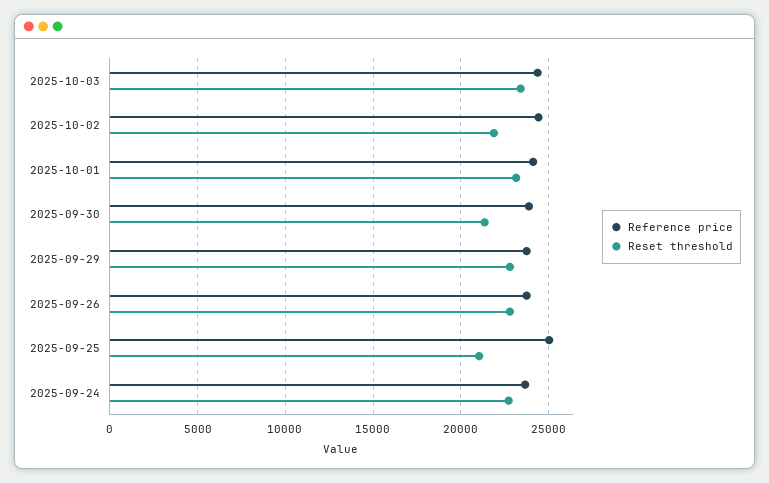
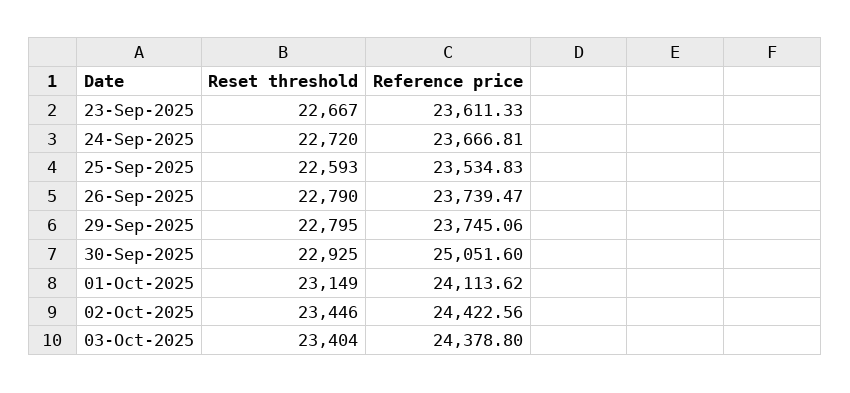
  {
    "Reference price": {
      "2025-10-03": 24378.8,
      "2025-10-02": 24422.56,
      "2025-10-01": 24113.62,
-     "2025-09-30": 24000,
+     "2025-09-30": 25051.6,
      "2025-09-29": 23745.06,
      "2025-09-26": 23739.47,
-     "2025-09-25": 25000,
+     "2025-09-25": 23534.83,
-     "2025-09-24": 23666.81
+     "2025-09-24": 23666.81,
+     "23-Sep-2025": 23611.33
    },
    "Reset threshold": {
      "2025-10-03": 23404,
-     "2025-10-02": 22000,
+     "2025-10-02": 23446,
      "2025-10-01": 23149,
-     "2025-09-30": 21500,
+     "2025-09-30": 22925,
      "2025-09-29": 22795,
      "2025-09-26": 22790,
-     "2025-09-25": 21000,
+     "2025-09-25": 22593,
-     "2025-09-24": 22720
+     "2025-09-24": 22720,
+     "23-Sep-2025": 22667
    }
  }

